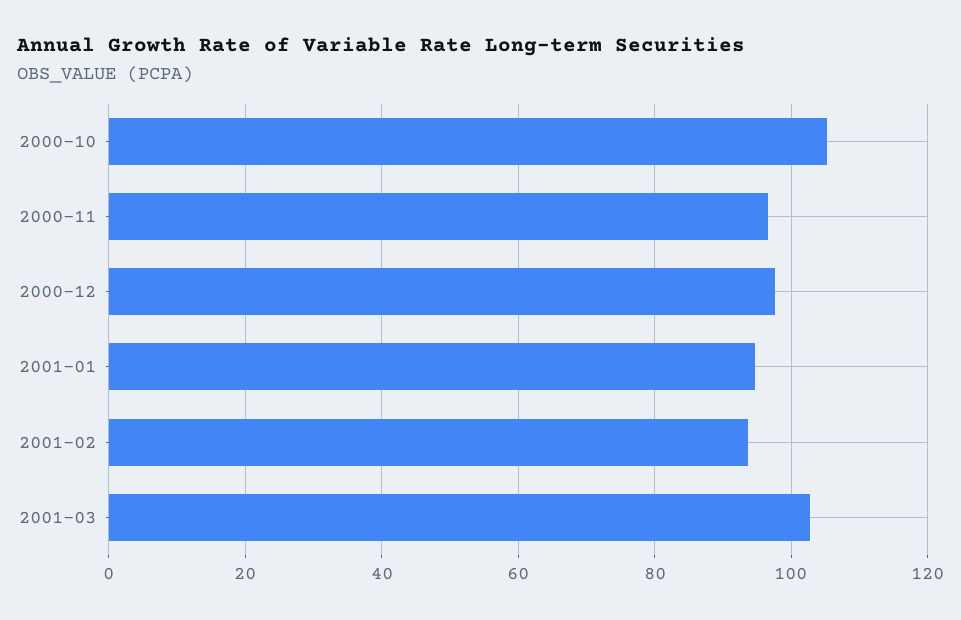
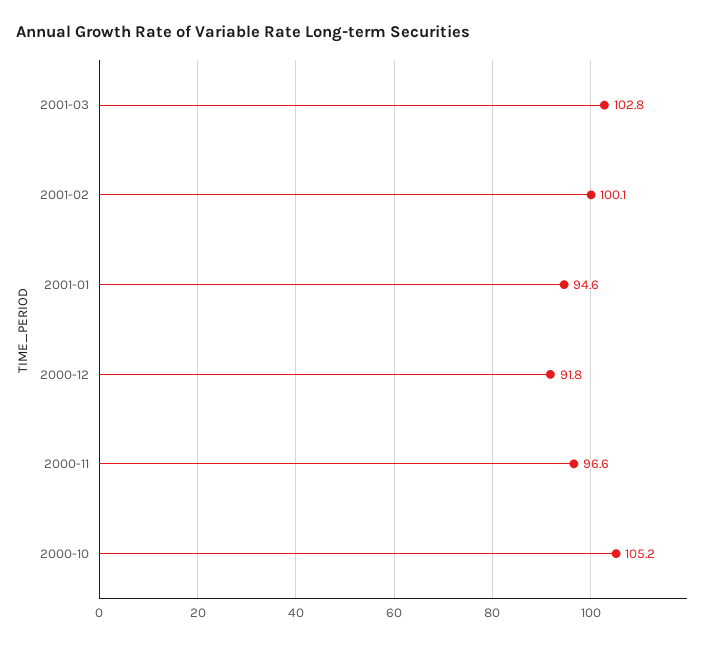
  {
    "2000-10": 105.2,
    "2000-11": 96.6,
-   "2000-12": 98,
+   "2000-12": 91.8,
    "2001-01": 94.6,
-   "2001-02": 94,
+   "2001-02": 100.1,
    "2001-03": 102.8
  }

